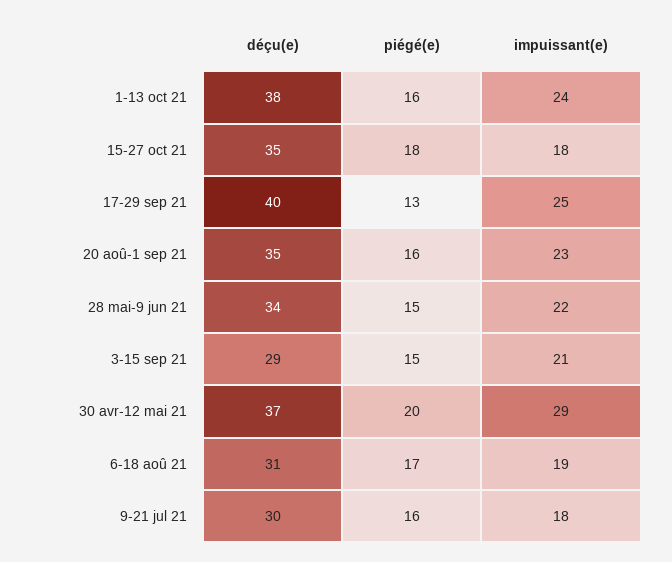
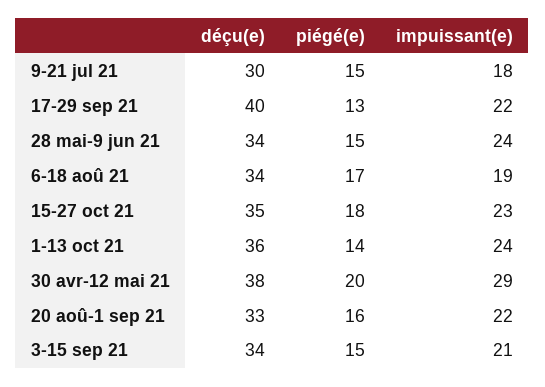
  {
    "déçu(e)": {
-     "1-13 oct 21": 38,
+     "1-13 oct 21": 36,
      "15-27 oct 21": 35,
      "17-29 sep 21": 40,
-     "20 aoû-1 sep 21": 35,
+     "20 aoû-1 sep 21": 33,
      "28 mai-9 jun 21": 34,
-     "3-15 sep 21": 29,
+     "3-15 sep 21": 34,
-     "30 avr-12 mai 21": 37,
+     "30 avr-12 mai 21": 38,
-     "6-18 aoû 21": 31,
+     "6-18 aoû 21": 34,
      "9-21 jul 21": 30
    },
    "piégé(e)": {
-     "1-13 oct 21": 16,
+     "1-13 oct 21": 14,
      "15-27 oct 21": 18,
      "17-29 sep 21": 13,
      "20 aoû-1 sep 21": 16,
      "28 mai-9 jun 21": 15,
      "3-15 sep 21": 15,
      "30 avr-12 mai 21": 20,
      "6-18 aoû 21": 17,
-     "9-21 jul 21": 16
+     "9-21 jul 21": 15
    },
    "impuissant(e)": {
      "1-13 oct 21": 24,
-     "15-27 oct 21": 18,
+     "15-27 oct 21": 23,
-     "17-29 sep 21": 25,
+     "17-29 sep 21": 22,
-     "20 aoû-1 sep 21": 23,
+     "20 aoû-1 sep 21": 22,
-     "28 mai-9 jun 21": 22,
+     "28 mai-9 jun 21": 24,
      "3-15 sep 21": 21,
      "30 avr-12 mai 21": 29,
      "6-18 aoû 21": 19,
      "9-21 jul 21": 18
    }
  }

